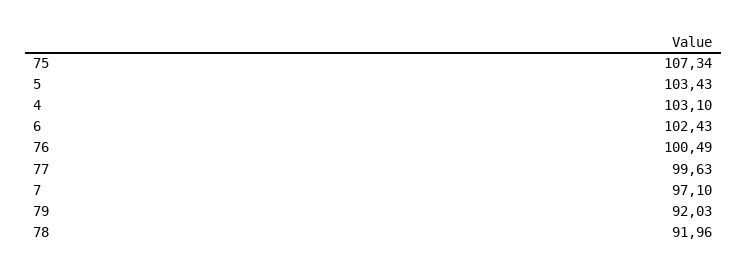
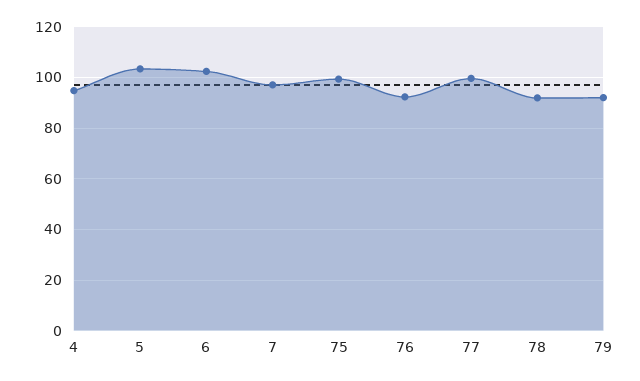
  {
-   "75": 107.34,
+   "75": 100,
    "5": 103.43,
-   "4": 103.1,
+   "4": 95,
    "6": 102.43,
-   "76": 100.49,
+   "76": 92.5,
    "77": 99.63,
    "7": 97.1,
    "79": 92.03,
    "78": 91.96
  }

